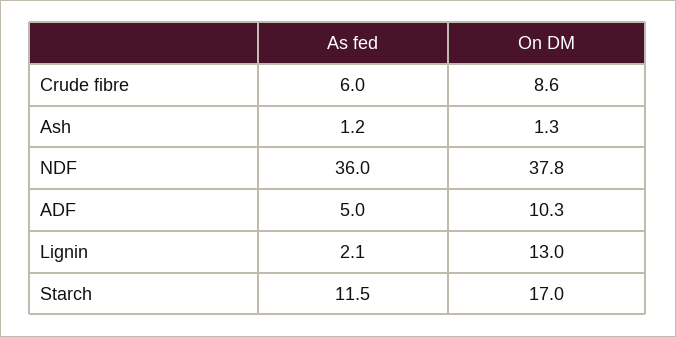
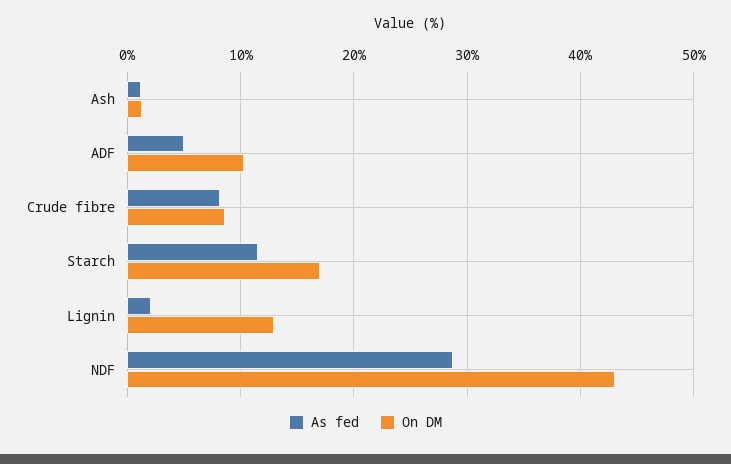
  {
    "As fed": {
-     "Crude fibre": 6,
+     "Crude fibre": 8,
      "Ash": 1.2,
-     "NDF": 36,
+     "NDF": 29,
      "ADF": 5,
      "Lignin": 2.1,
      "Starch": 11.5
    },
    "On DM": {
      "Crude fibre": 8.6,
      "Ash": 1.3,
-     "NDF": 37.8,
+     "NDF": 43,
      "ADF": 10.3,
      "Lignin": 13,
      "Starch": 17
    }
  }

